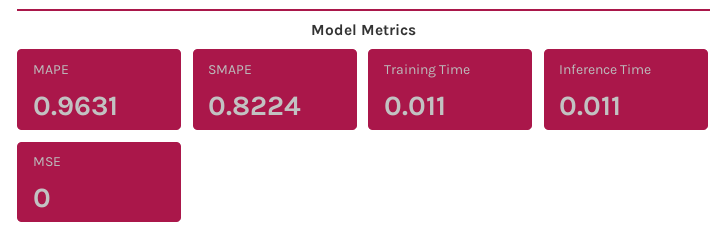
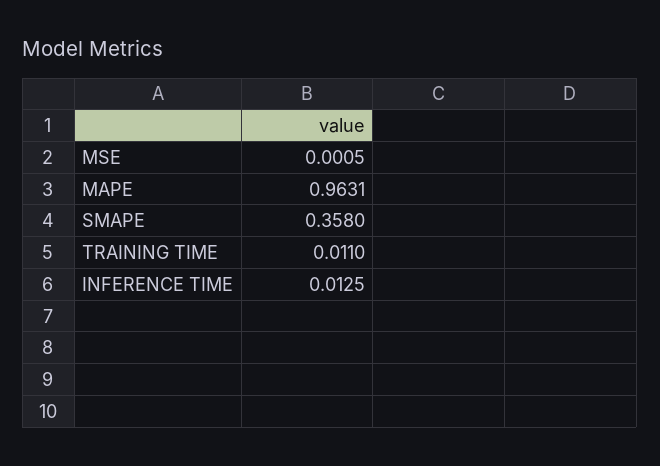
  {
    "MAPE": 0.9631,
-   "SMAPE": 0.8224,
+   "SMAPE": 0.358,
    "Training Time": 0.011,
-   "Inference Time": 0.011,
+   "Inference Time": 0.0125,
-   "MSE": 0
+   "MSE": 0.0005
  }

